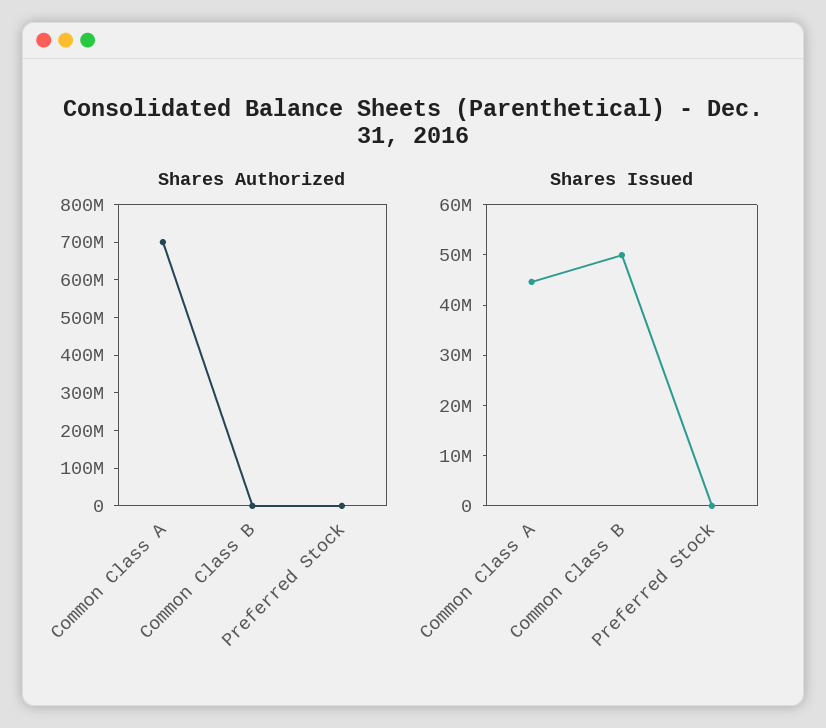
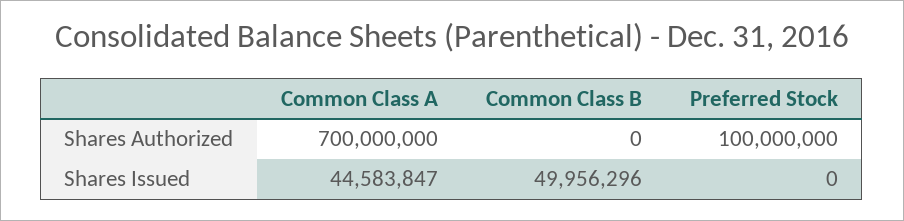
  {
    "Shares Authorized": {
      "Common Class A": 700000000,
      "Common Class B": 0,
-     "Preferred Stock": 0
+     "Preferred Stock": 100000000
    },
    "Shares Issued": {
      "Common Class A": 44583847,
      "Common Class B": 49956296,
      "Preferred Stock": 0
    }
  }

